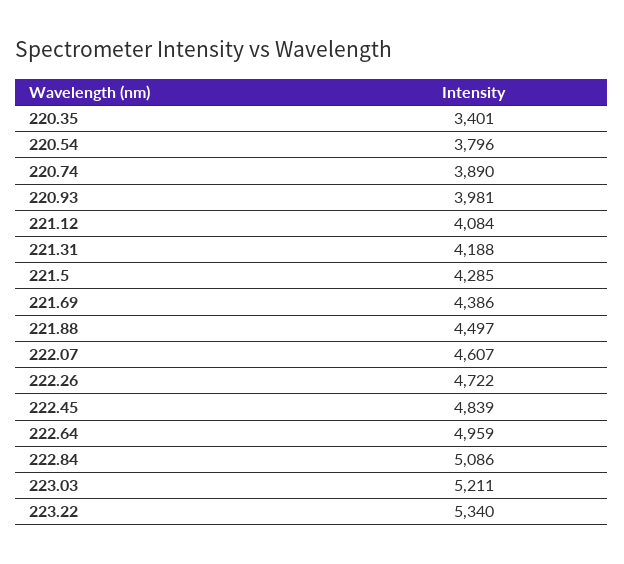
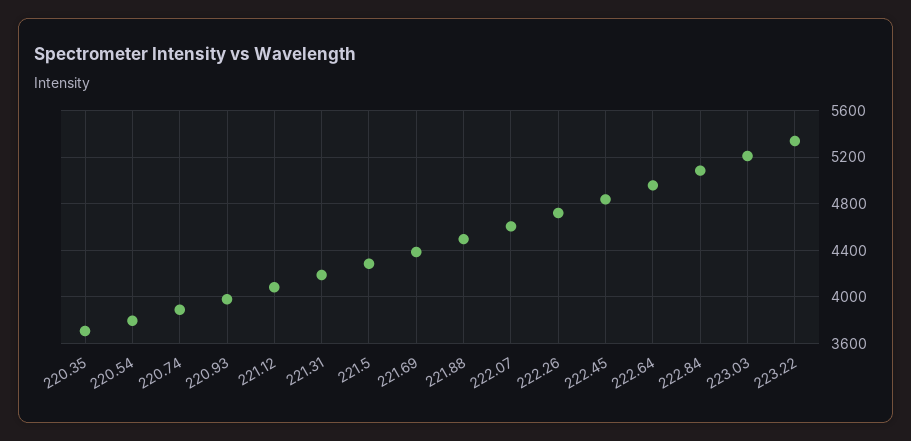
  {
-   "220.35": 3401,
+   "220.35": 3700,
    "220.54": 3796,
    "220.74": 3890,
    "220.93": 3981,
    "221.12": 4084,
    "221.31": 4188,
    "221.5": 4285,
    "221.69": 4386,
    "221.88": 4497,
    "222.07": 4607,
    "222.26": 4722,
    "222.45": 4839,
    "222.64": 4959,
    "222.84": 5086,
    "223.03": 5211,
    "223.22": 5340
  }

